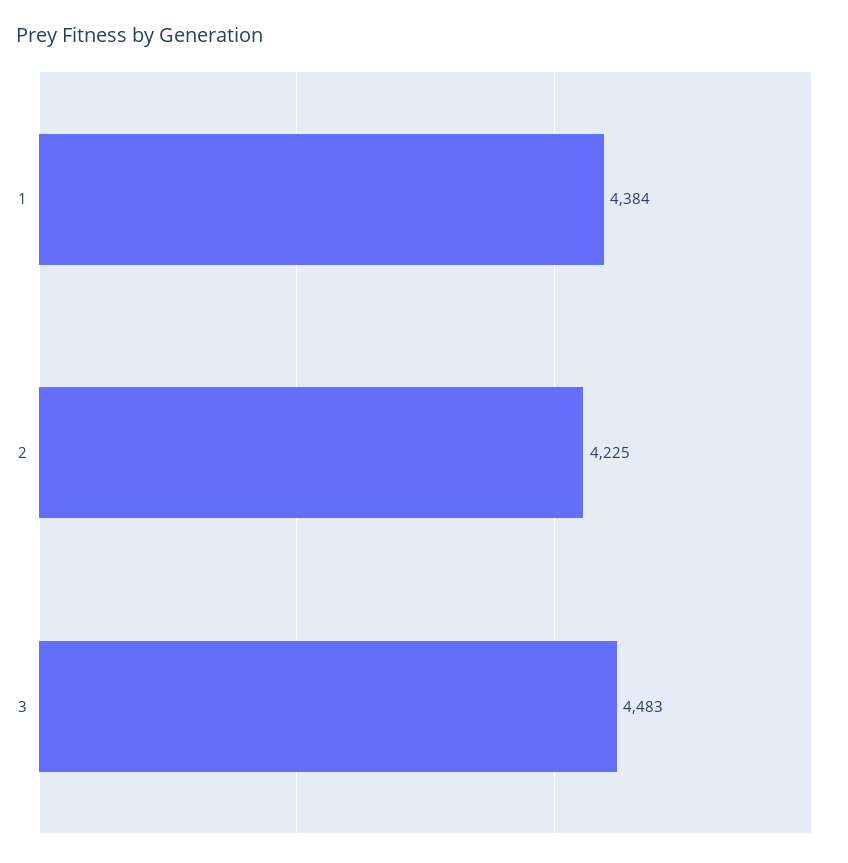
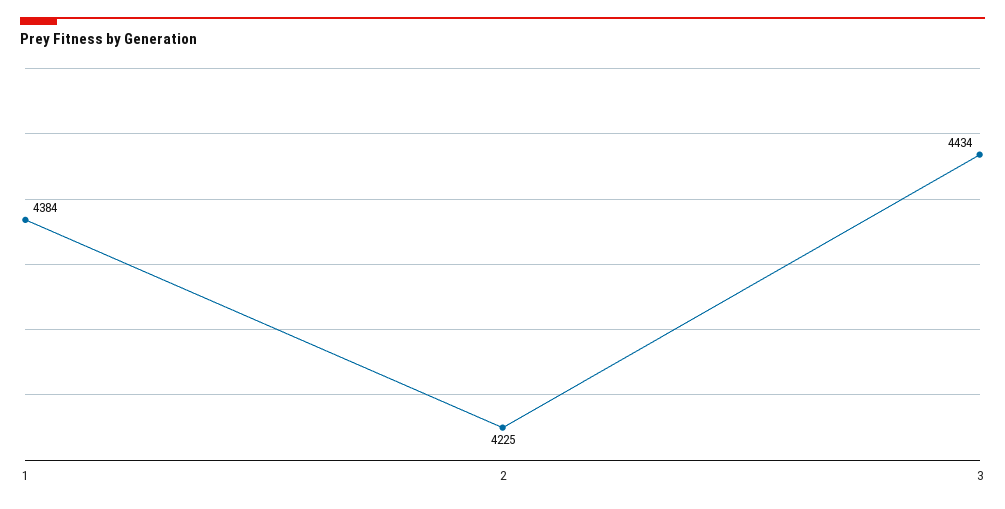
  {
    "1": 4384,
    "2": 4225,
-   "3": 4483
+   "3": 4434
  }

